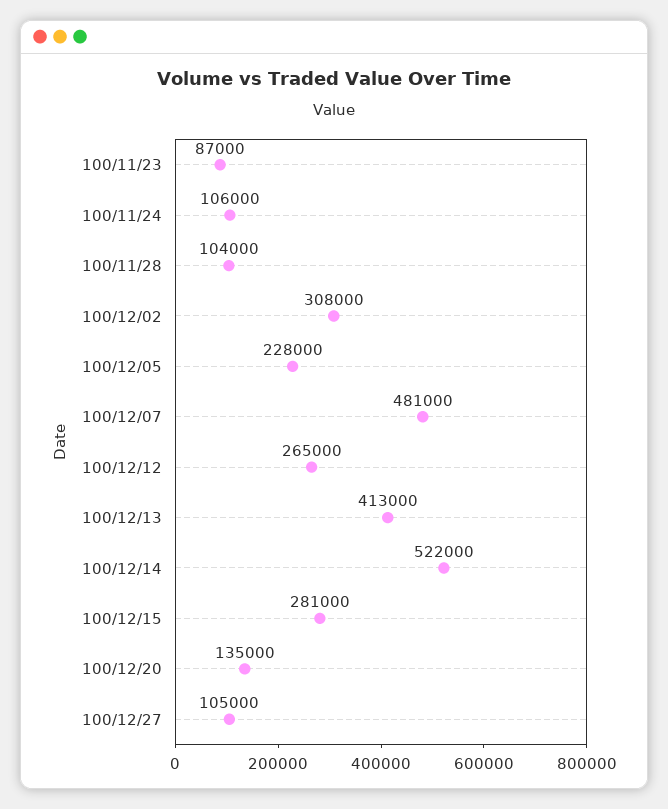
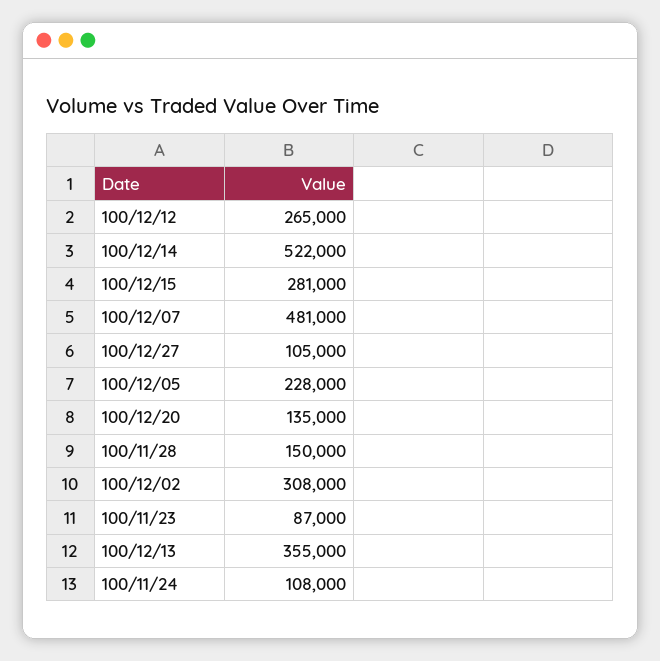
  {
    "100/11/23": 87000,
-   "100/11/24": 106000,
+   "100/11/24": 108000,
-   "100/11/28": 104000,
+   "100/11/28": 150000,
    "100/12/02": 308000,
    "100/12/05": 228000,
    "100/12/07": 481000,
    "100/12/12": 265000,
-   "100/12/13": 413000,
+   "100/12/13": 355000,
    "100/12/14": 522000,
    "100/12/15": 281000,
    "100/12/20": 135000,
    "100/12/27": 105000
  }

